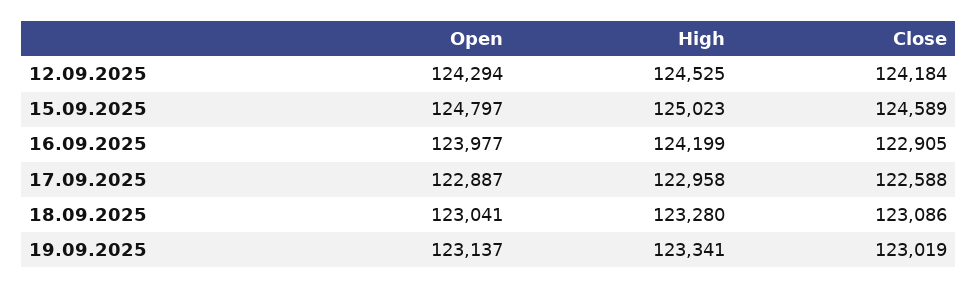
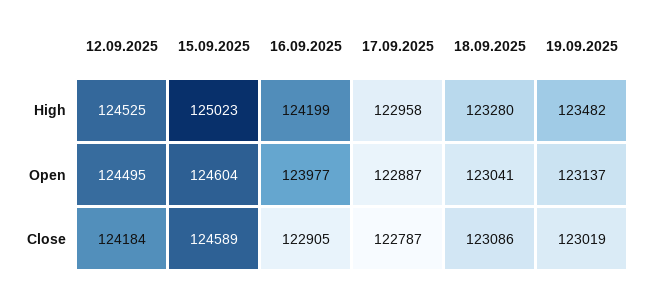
  {
    "Open": {
-     "12.09.2025": 124294,
+     "12.09.2025": 124495,
-     "15.09.2025": 124797,
+     "15.09.2025": 124604,
      "16.09.2025": 123977,
      "17.09.2025": 122887,
      "18.09.2025": 123041,
      "19.09.2025": 123137
    },
    "High": {
      "12.09.2025": 124525,
      "15.09.2025": 125023,
      "16.09.2025": 124199,
      "17.09.2025": 122958,
      "18.09.2025": 123280,
-     "19.09.2025": 123341
+     "19.09.2025": 123482
    },
    "Close": {
      "12.09.2025": 124184,
      "15.09.2025": 124589,
      "16.09.2025": 122905,
-     "17.09.2025": 122588,
+     "17.09.2025": 122787,
      "18.09.2025": 123086,
      "19.09.2025": 123019
    }
  }

